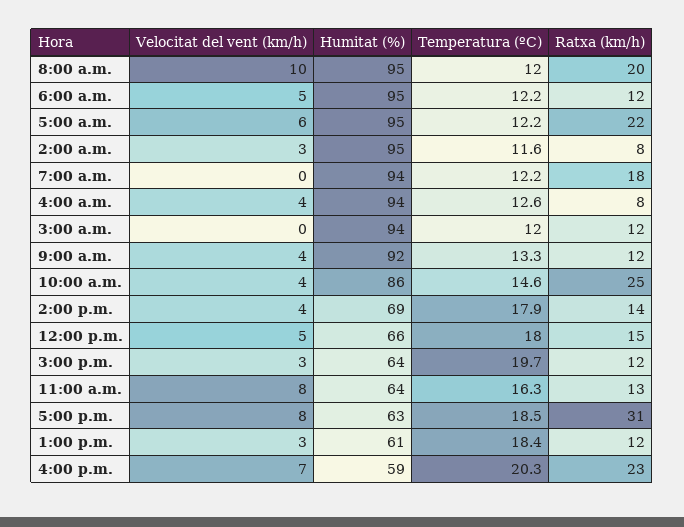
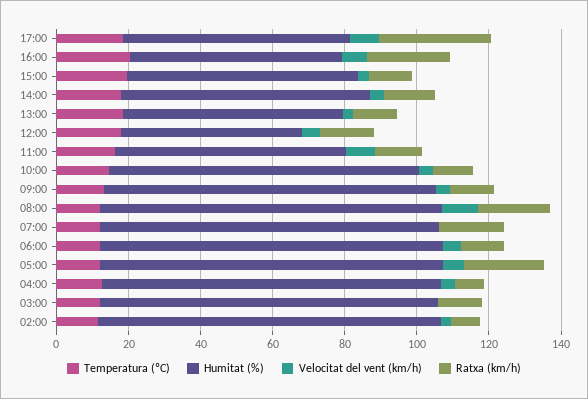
  {
    "Velocitat del vent (km/h)": {
      "8:00 a.m.": 10,
      "6:00 a.m.": 5,
      "5:00 a.m.": 6,
      "2:00 a.m.": 3,
      "7:00 a.m.": 0,
      "4:00 a.m.": 4,
      "3:00 a.m.": 0,
      "9:00 a.m.": 4,
      "10:00 a.m.": 4,
      "2:00 p.m.": 4,
      "12:00 p.m.": 5,
      "3:00 p.m.": 3,
      "11:00 a.m.": 8,
      "5:00 p.m.": 8,
      "1:00 p.m.": 3,
      "4:00 p.m.": 7
    },
    "Humitat (%)": {
      "8:00 a.m.": 95,
      "6:00 a.m.": 95,
      "5:00 a.m.": 95,
      "2:00 a.m.": 95,
      "7:00 a.m.": 94,
      "4:00 a.m.": 94,
      "3:00 a.m.": 94,
      "9:00 a.m.": 92,
      "10:00 a.m.": 86,
      "2:00 p.m.": 69,
-     "12:00 p.m.": 66,
+     "12:00 p.m.": 50,
      "3:00 p.m.": 64,
      "11:00 a.m.": 64,
      "5:00 p.m.": 63,
      "1:00 p.m.": 61,
      "4:00 p.m.": 59
    },
    "Temperatura (ºC)": {
      "8:00 a.m.": 12,
      "6:00 a.m.": 12.2,
      "5:00 a.m.": 12.2,
      "2:00 a.m.": 11.6,
      "7:00 a.m.": 12.2,
      "4:00 a.m.": 12.6,
      "3:00 a.m.": 12,
      "9:00 a.m.": 13.3,
      "10:00 a.m.": 14.6,
      "2:00 p.m.": 17.9,
      "12:00 p.m.": 18,
      "3:00 p.m.": 19.7,
      "11:00 a.m.": 16.3,
      "5:00 p.m.": 18.5,
      "1:00 p.m.": 18.4,
      "4:00 p.m.": 20.3
    },
    "Ratxa (km/h)": {
      "8:00 a.m.": 20,
      "6:00 a.m.": 12,
      "5:00 a.m.": 22,
      "2:00 a.m.": 8,
      "7:00 a.m.": 18,
      "4:00 a.m.": 8,
      "3:00 a.m.": 12,
      "9:00 a.m.": 12,
-     "10:00 a.m.": 25,
+     "10:00 a.m.": 10,
      "2:00 p.m.": 14,
      "12:00 p.m.": 15,
      "3:00 p.m.": 12,
      "11:00 a.m.": 13,
      "5:00 p.m.": 31,
      "1:00 p.m.": 12,
      "4:00 p.m.": 23
    }
  }

